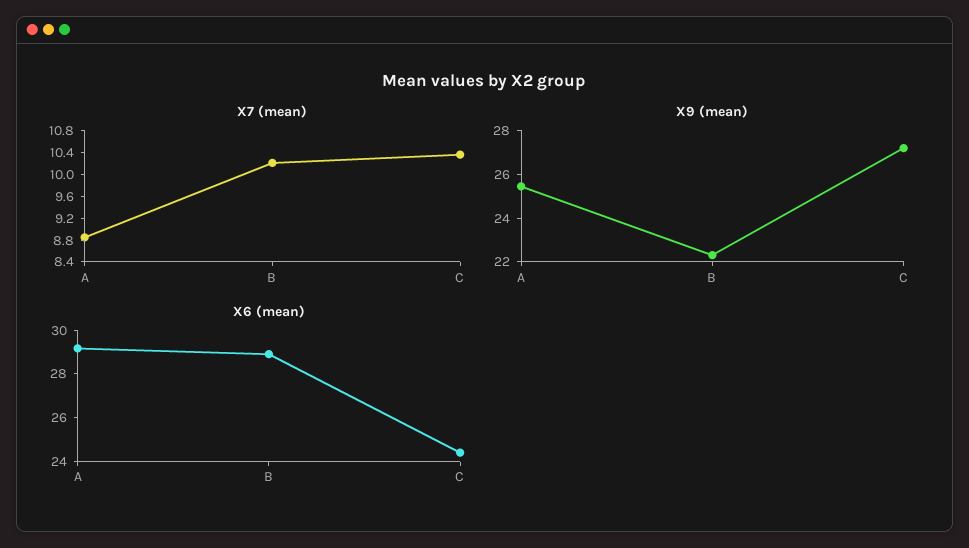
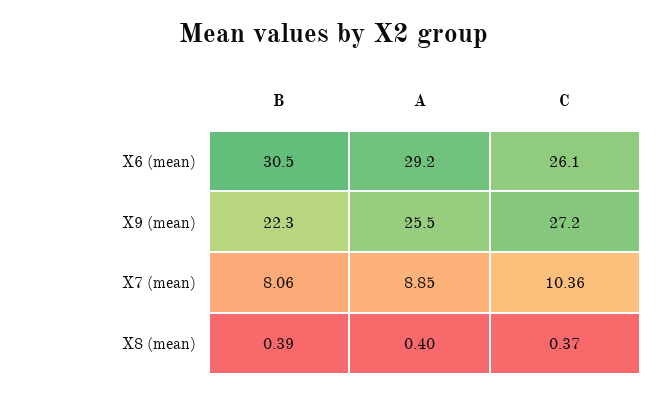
  {
    "X7 (mean)": {
      "A": 8.85,
-     "B": 10.2,
+     "B": 8.06,
      "C": 10.36
    },
    "X9 (mean)": {
      "A": 25.5,
      "B": 22.3,
      "C": 27.2
    },
    "X6 (mean)": {
      "A": 29.2,
-     "B": 29,
+     "B": 30.5,
-     "C": 24.5
+     "C": 26.1
-   }
+   },
+   "X8 (mean)": {
+     "B": 0.39,
+     "A": 0.4,
+     "C": 0.37
+   }
  }

